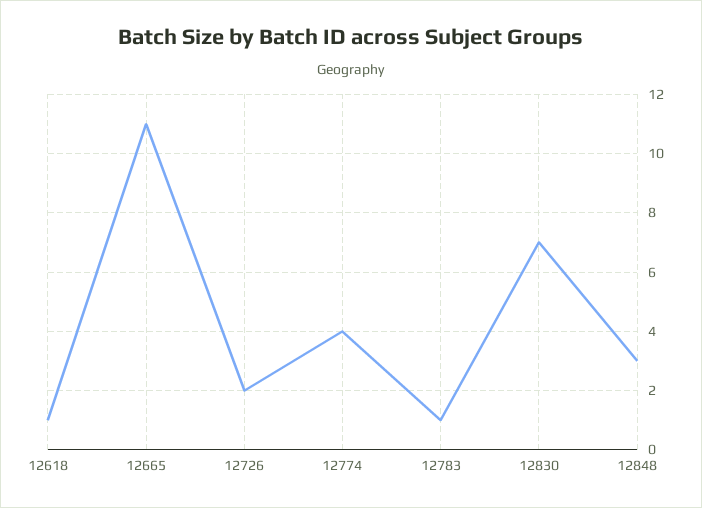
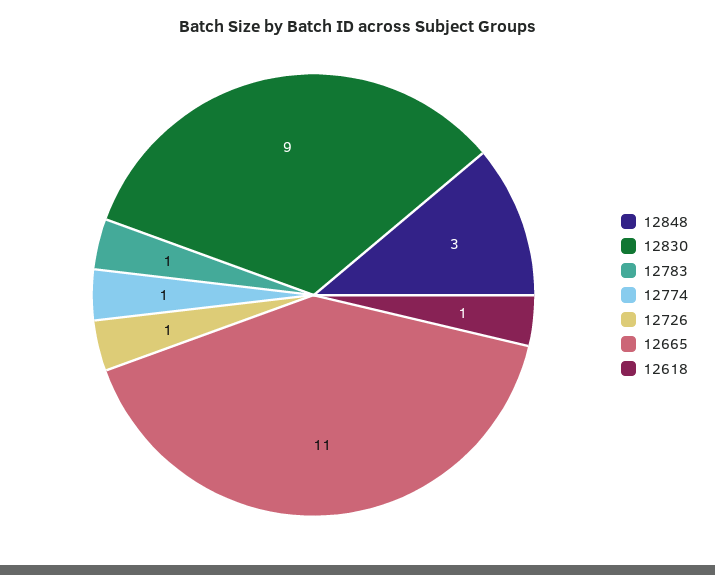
  {
    "12618": 1,
    "12665": 11,
-   "12726": 2,
+   "12726": 1,
-   "12774": 4,
+   "12774": 1,
    "12783": 1,
-   "12830": 7,
+   "12830": 9,
    "12848": 3
  }

